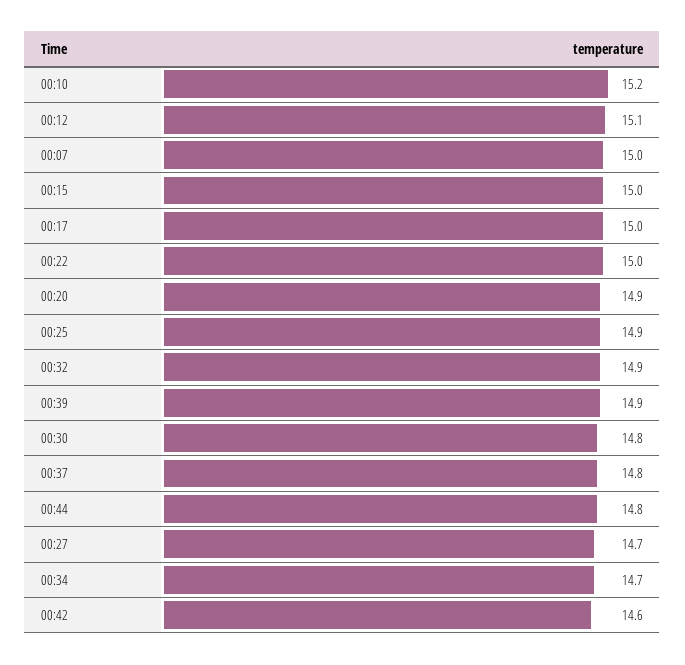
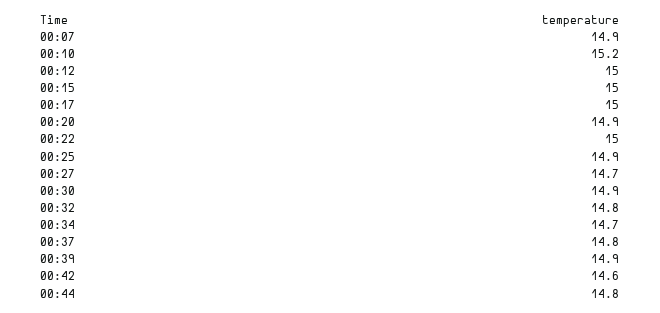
  {
    "00:10": 15.2,
-   "00:12": 15.1,
+   "00:12": 15,
-   "00:07": 15,
+   "00:07": 14.9,
    "00:15": 15,
    "00:17": 15,
    "00:22": 15,
    "00:20": 14.9,
    "00:25": 14.9,
-   "00:32": 14.9,
+   "00:32": 14.8,
    "00:39": 14.9,
-   "00:30": 14.8,
+   "00:30": 14.9,
    "00:37": 14.8,
    "00:44": 14.8,
    "00:27": 14.7,
    "00:34": 14.7,
    "00:42": 14.6
  }

